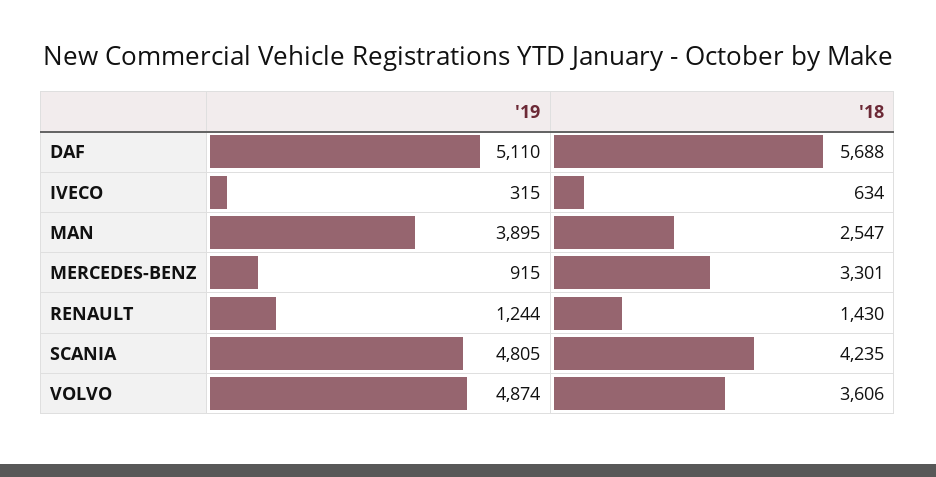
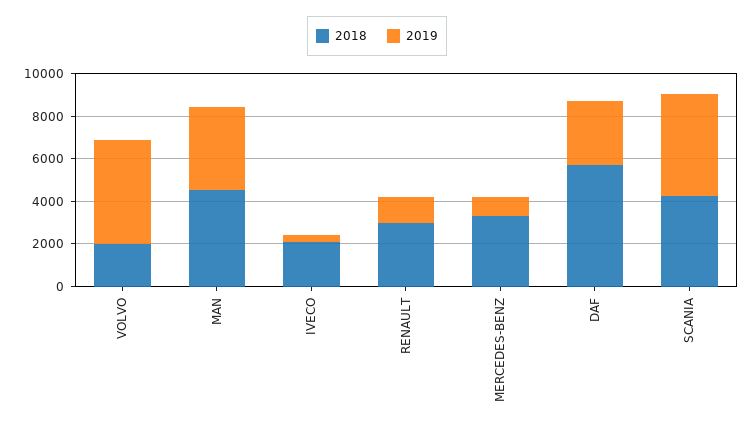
  {
    "'19": {
-     "DAF": 5110,
+     "DAF": 3000,
      "IVECO": 315,
      "MAN": 3895,
      "MERCEDES-BENZ": 915,
      "RENAULT": 1244,
      "SCANIA": 4805,
      "VOLVO": 4874
    },
    "'18": {
      "DAF": 5688,
-     "IVECO": 634,
+     "IVECO": 2000,
-     "MAN": 2547,
+     "MAN": 4500,
      "MERCEDES-BENZ": 3301,
-     "RENAULT": 1430,
+     "RENAULT": 3000,
      "SCANIA": 4235,
-     "VOLVO": 3606
+     "VOLVO": 2000
    }
  }

